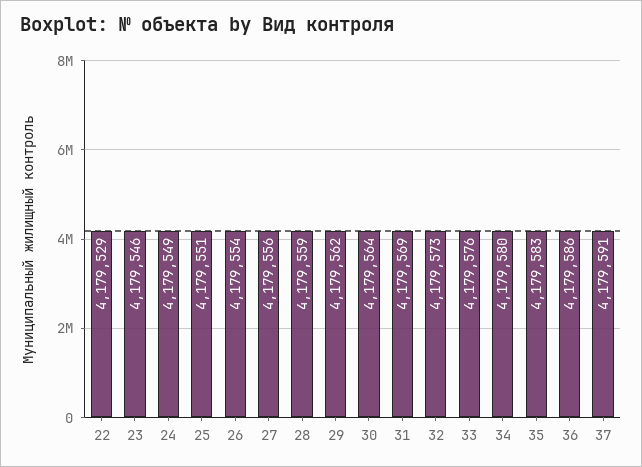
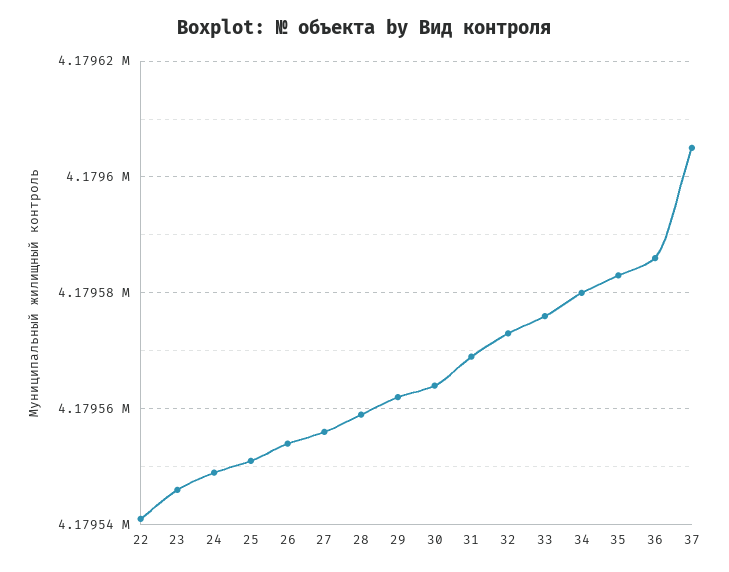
  {
-   "22": 4179529,
+   "22": 4179540,
    "23": 4179546,
    "24": 4179549,
    "25": 4179551,
    "26": 4179554,
    "27": 4179556,
    "28": 4179559,
    "29": 4179562,
    "30": 4179564,
    "31": 4179569,
    "32": 4179573,
    "33": 4179576,
    "34": 4179580,
    "35": 4179583,
    "36": 4179586,
-   "37": 4179591
+   "37": 4179605
  }

